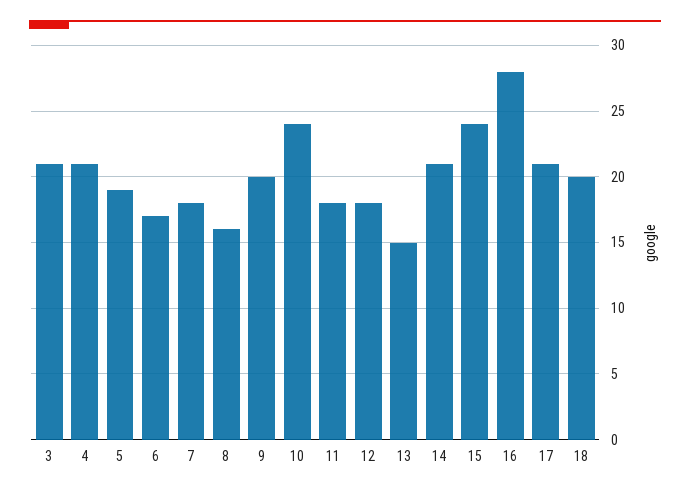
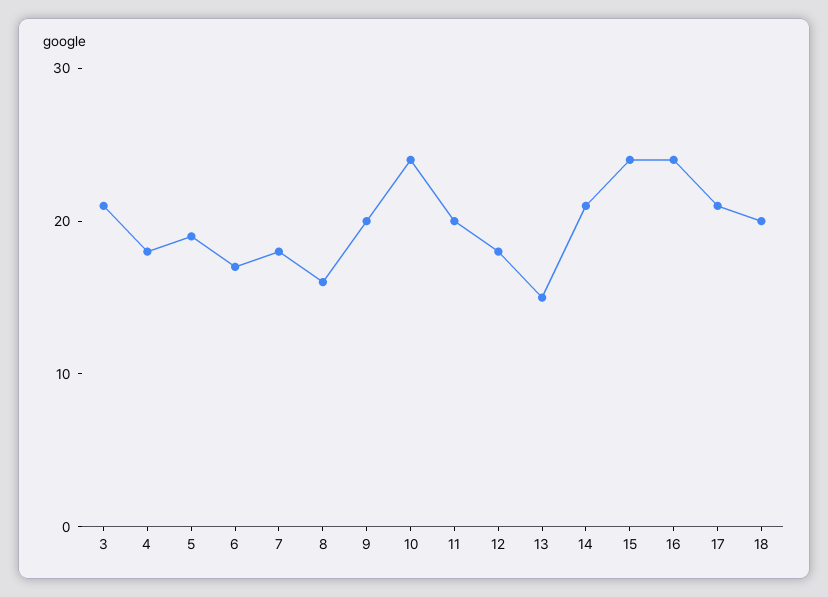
  {
    "3": 21,
-   "4": 21,
+   "4": 18,
    "5": 19,
    "6": 17,
    "7": 18,
    "8": 16,
    "9": 20,
    "10": 24,
-   "11": 18,
+   "11": 20,
    "12": 18,
    "13": 15,
    "14": 21,
    "15": 24,
-   "16": 28,
+   "16": 24,
    "17": 21,
    "18": 20
  }

